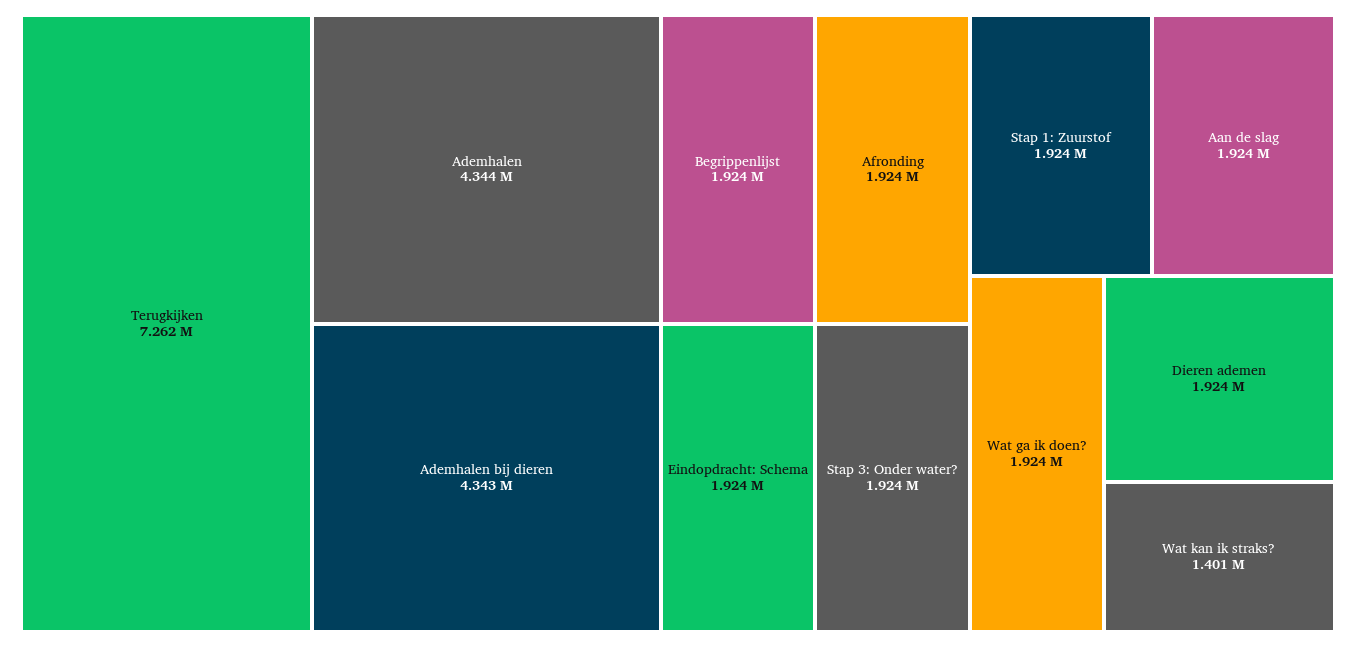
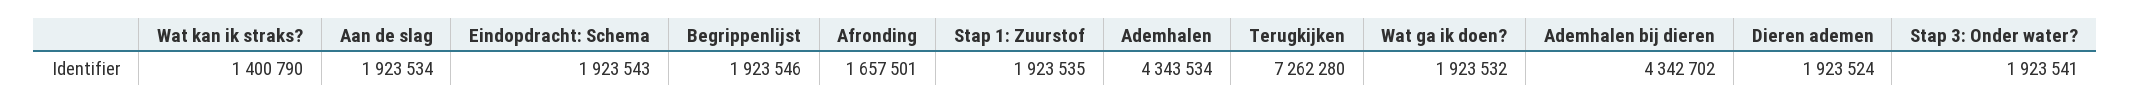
  {
    "Terugkijken": 7262280,
    "Ademhalen": 4343534,
    "Ademhalen bij dieren": 4342702,
    "Begrippenlijst": 1923546,
-   "Afronding": 1924000,
+   "Afronding": 1657501,
    "Eindopdracht: Schema": 1923543,
    "Stap 3: Onder water?": 1923541,
    "Stap 1: Zuurstof": 1923535,
    "Aan de slag": 1923534,
    "Wat ga ik doen?": 1923532,
    "Dieren ademen": 1923524,
    "Wat kan ik straks?": 1400790
  }

